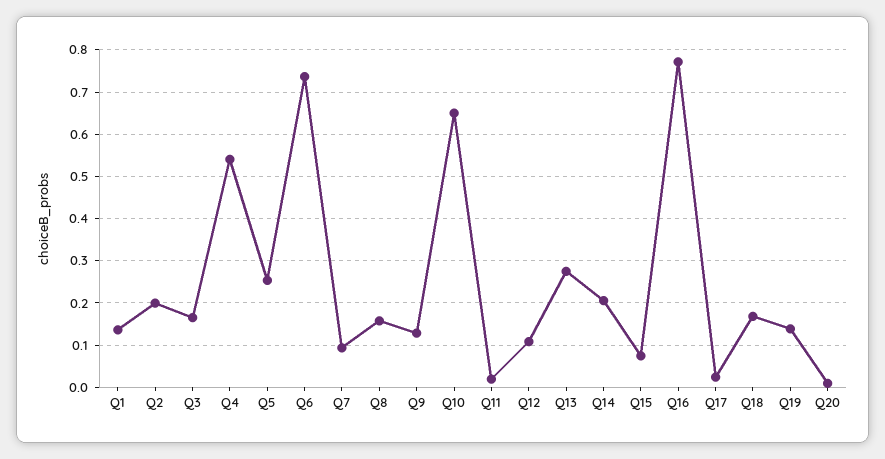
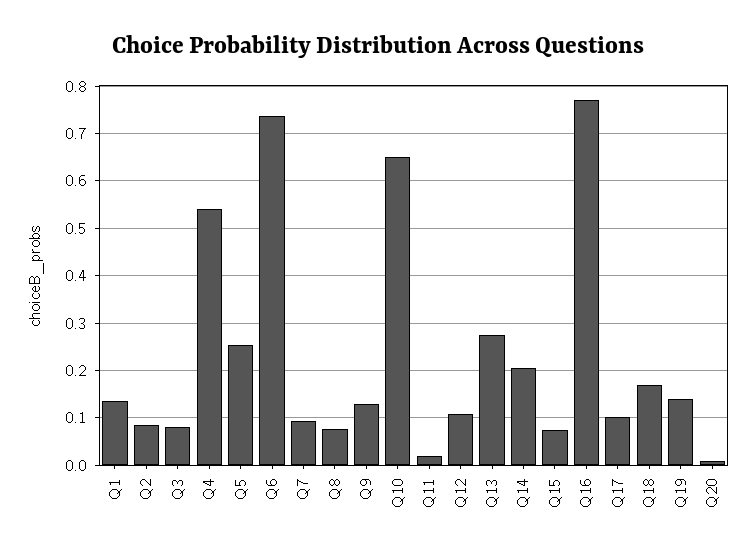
  {
    "Q1": 0.14,
-   "Q2": 0.2,
+   "Q2": 0.08,
-   "Q3": 0.16,
+   "Q3": 0.08,
    "Q4": 0.54,
    "Q5": 0.26,
    "Q6": 0.74,
    "Q7": 0.1,
-   "Q8": 0.16,
+   "Q8": 0.08,
    "Q9": 0.12,
    "Q10": 0.64,
    "Q11": 0.02,
    "Q12": 0.1,
    "Q13": 0.28,
    "Q14": 0.2,
    "Q15": 0.08,
    "Q16": 0.78,
-   "Q17": 0.02,
+   "Q17": 0.1,
    "Q18": 0.16,
    "Q19": 0.14,
    "Q20": 0
  }

